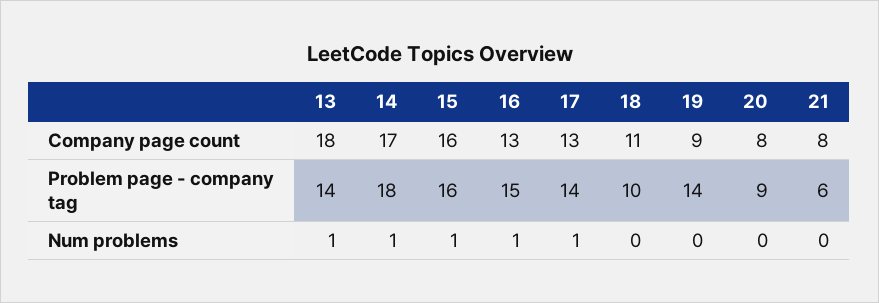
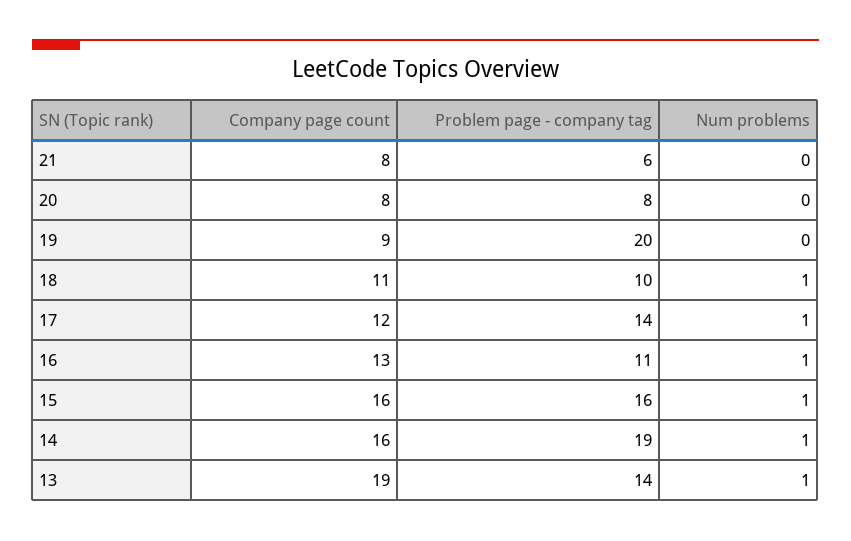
  {
    "13": {
-     "Company page count": 18,
+     "Company page count": 19,
      "Problem page - company tag": 14,
      "Num problems": 1
    },
    "14": {
-     "Company page count": 17,
+     "Company page count": 16,
-     "Problem page - company tag": 18,
+     "Problem page - company tag": 19,
      "Num problems": 1
    },
    "15": {
      "Company page count": 16,
      "Problem page - company tag": 16,
      "Num problems": 1
    },
    "16": {
      "Company page count": 13,
-     "Problem page - company tag": 15,
+     "Problem page - company tag": 11,
      "Num problems": 1
    },
    "17": {
-     "Company page count": 13,
+     "Company page count": 12,
      "Problem page - company tag": 14,
      "Num problems": 1
    },
    "18": {
      "Company page count": 11,
      "Problem page - company tag": 10,
-     "Num problems": 0
+     "Num problems": 1
    },
    "19": {
      "Company page count": 9,
-     "Problem page - company tag": 14,
+     "Problem page - company tag": 20,
      "Num problems": 0
    },
    "20": {
      "Company page count": 8,
-     "Problem page - company tag": 9,
+     "Problem page - company tag": 8,
      "Num problems": 0
    },
    "21": {
      "Company page count": 8,
      "Problem page - company tag": 6,
      "Num problems": 0
    }
  }

